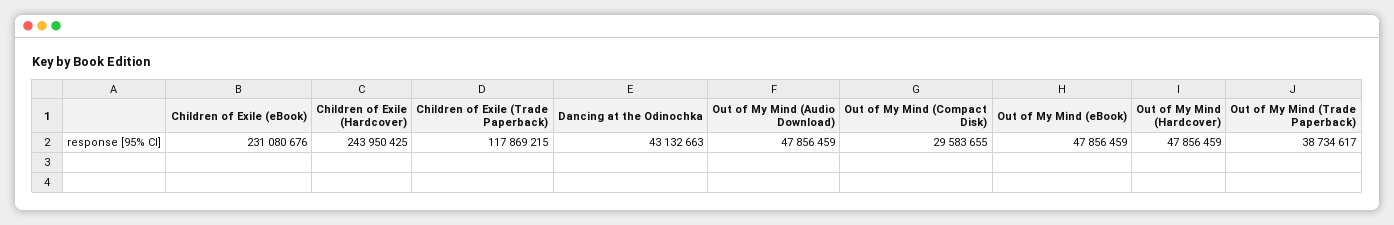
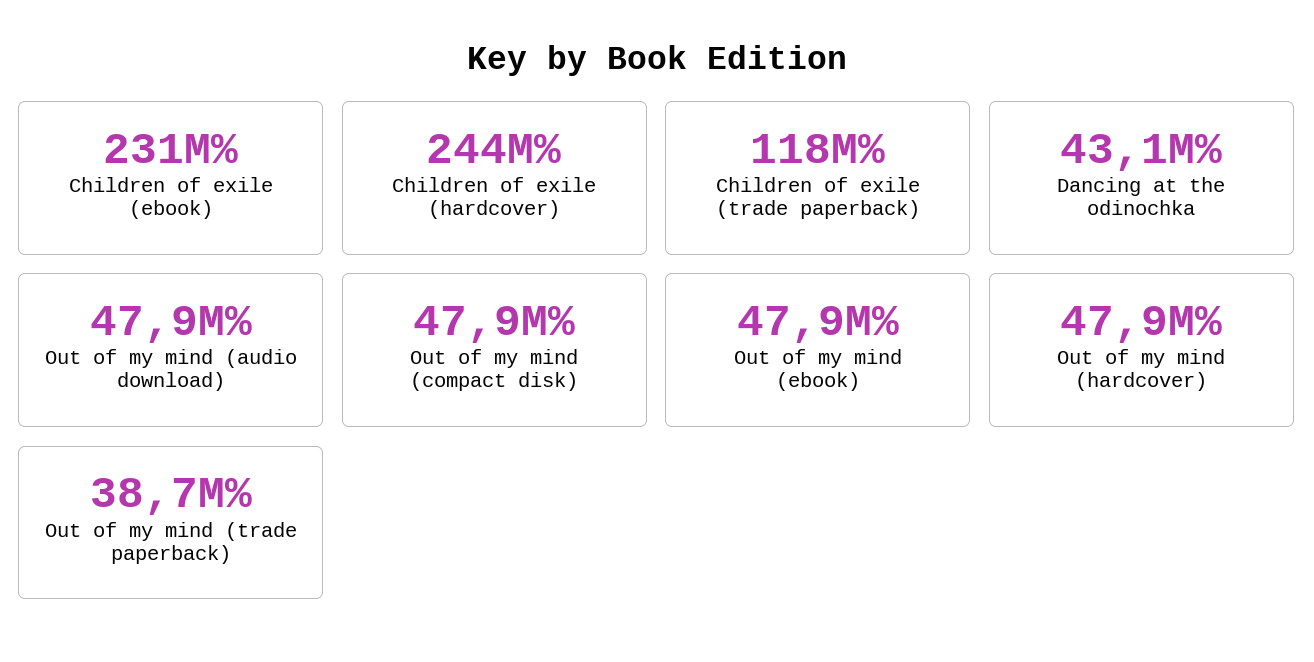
  {
    "Children of Exile (eBook)": 231080676,
    "Children of Exile (Hardcover)": 243950425,
    "Children of Exile (Trade Paperback)": 117869215,
    "Dancing at the Odinochka": 43132663,
    "Out of My Mind (Audio Download)": 47856459,
-   "Out of My Mind (Compact Disk)": 29583655,
+   "Out of My Mind (Compact Disk)": 47900000,
    "Out of My Mind (eBook)": 47856459,
    "Out of My Mind (Hardcover)": 47856459,
    "Out of My Mind (Trade Paperback)": 38734617
  }

